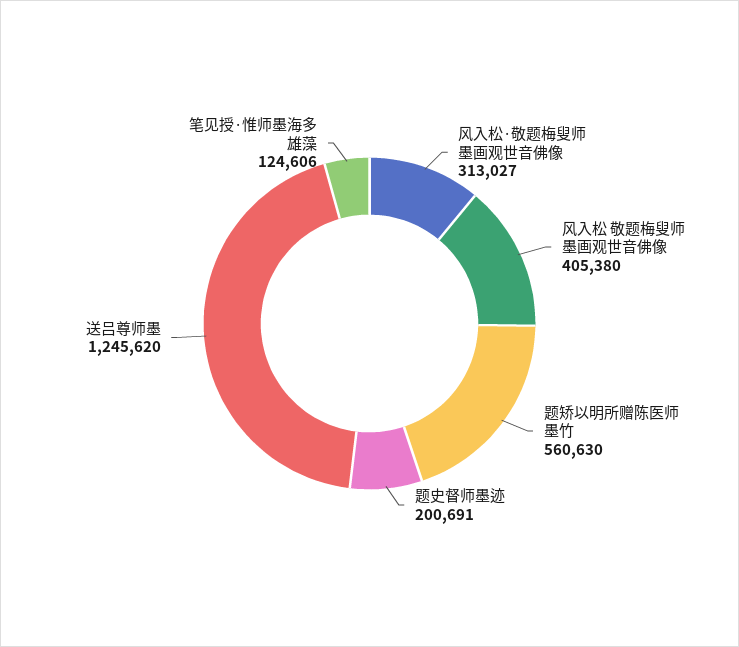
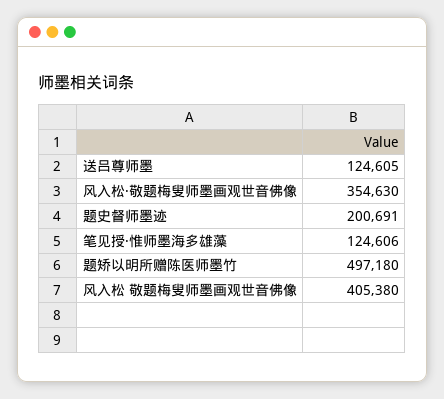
  {
-   "风入松·敬题梅叟师墨画观世音佛像": 313027,
+   "风入松·敬题梅叟师墨画观世音佛像": 354630,
    "风入松 敬题梅叟师墨画观世音佛像": 405380,
-   "题矫以明所赠陈医师墨竹": 560630,
+   "题矫以明所赠陈医师墨竹": 497180,
    "题史督师墨迹": 200691,
-   "送吕尊师墨": 1245620,
+   "送吕尊师墨": 124605,
    "笔见授·惟师墨海多雄藻": 124606
  }

